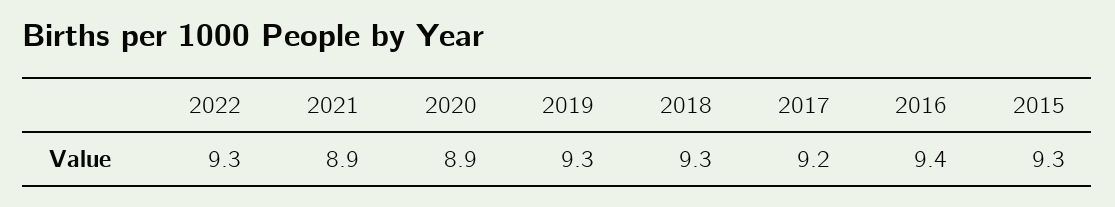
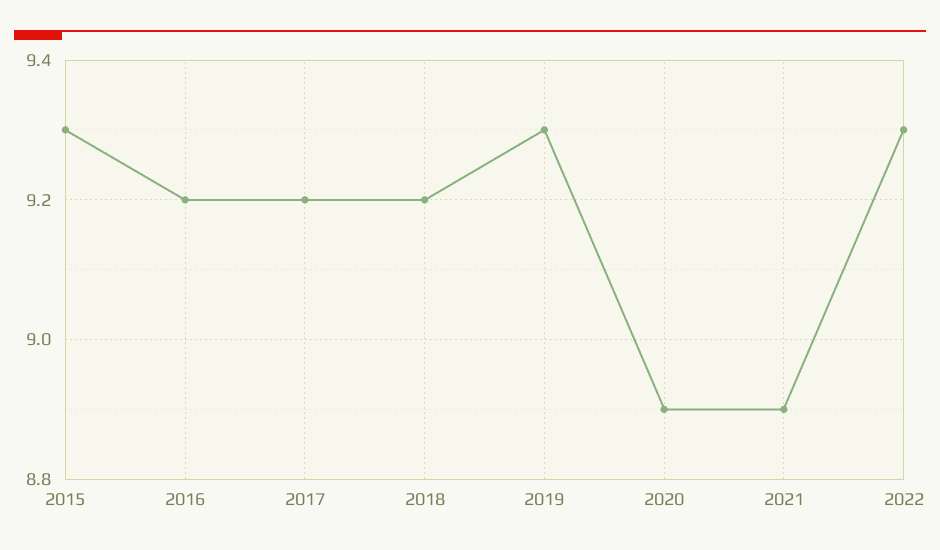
  {
    "2022": 9.3,
    "2021": 8.9,
    "2020": 8.9,
    "2019": 9.3,
-   "2018": 9.3,
+   "2018": 9.2,
    "2017": 9.2,
-   "2016": 9.4,
+   "2016": 9.2,
    "2015": 9.3
  }

